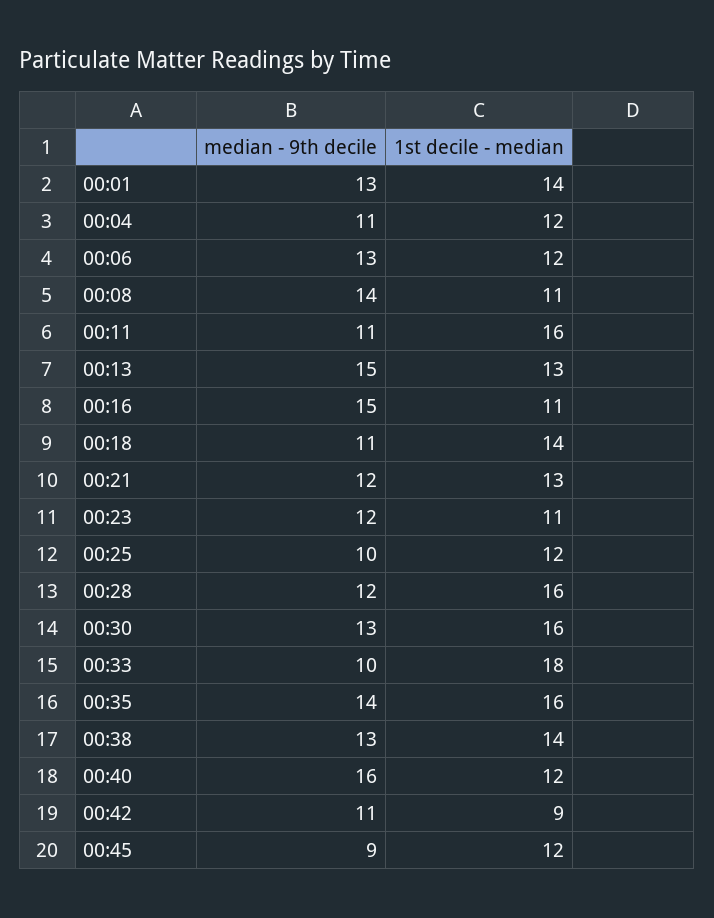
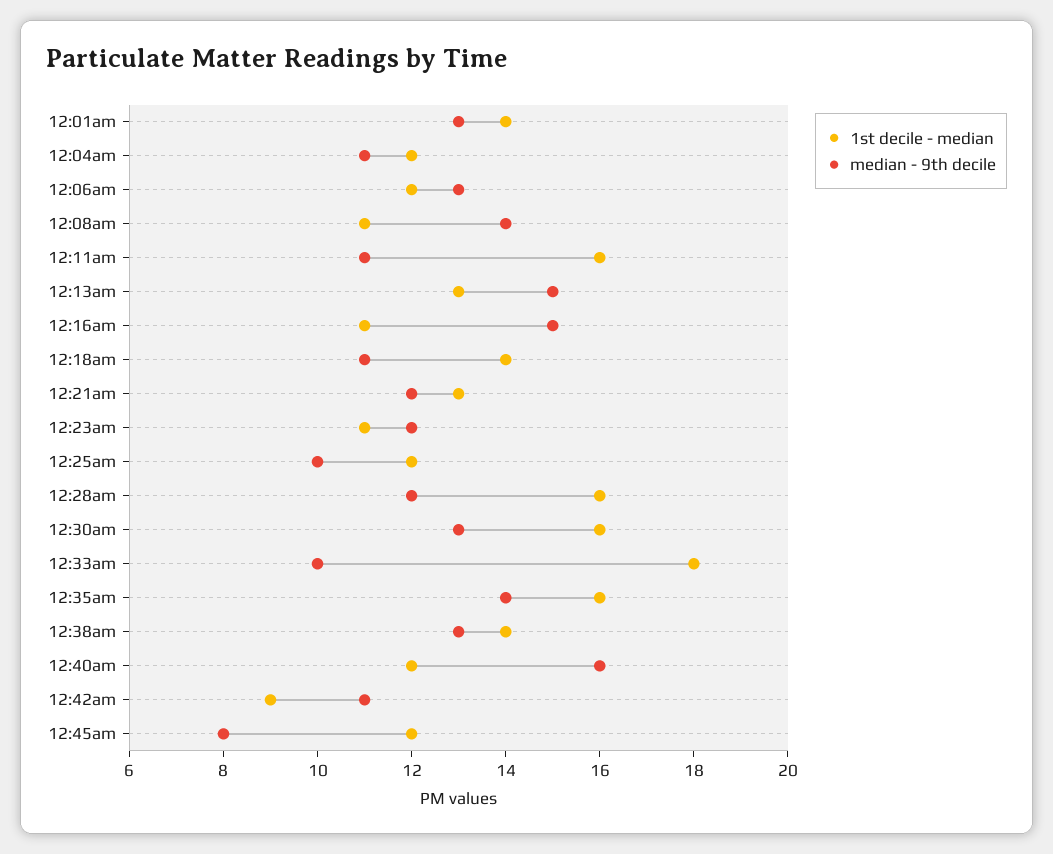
  {
    "median - 9th decile": {
      "00:01": 13,
      "00:04": 11,
      "00:06": 13,
      "00:08": 14,
      "00:11": 11,
      "00:13": 15,
      "00:16": 15,
      "00:18": 11,
      "00:21": 12,
      "00:23": 12,
      "00:25": 10,
      "00:28": 12,
      "00:30": 13,
      "00:33": 10,
      "00:35": 14,
      "00:38": 13,
      "00:40": 16,
      "00:42": 11,
-     "00:45": 9
+     "00:45": 8
    },
    "1st decile - median": {
      "00:01": 14,
      "00:04": 12,
      "00:06": 12,
      "00:08": 11,
      "00:11": 16,
      "00:13": 13,
      "00:16": 11,
      "00:18": 14,
      "00:21": 13,
      "00:23": 11,
      "00:25": 12,
      "00:28": 16,
      "00:30": 16,
      "00:33": 18,
      "00:35": 16,
      "00:38": 14,
      "00:40": 12,
      "00:42": 9,
      "00:45": 12
    }
  }

